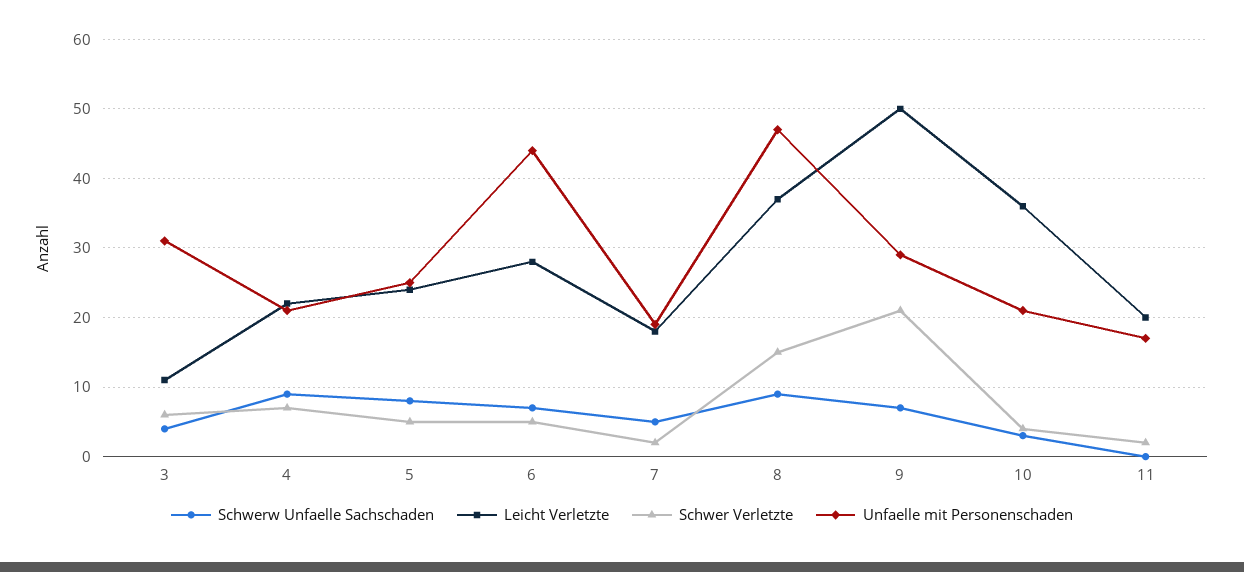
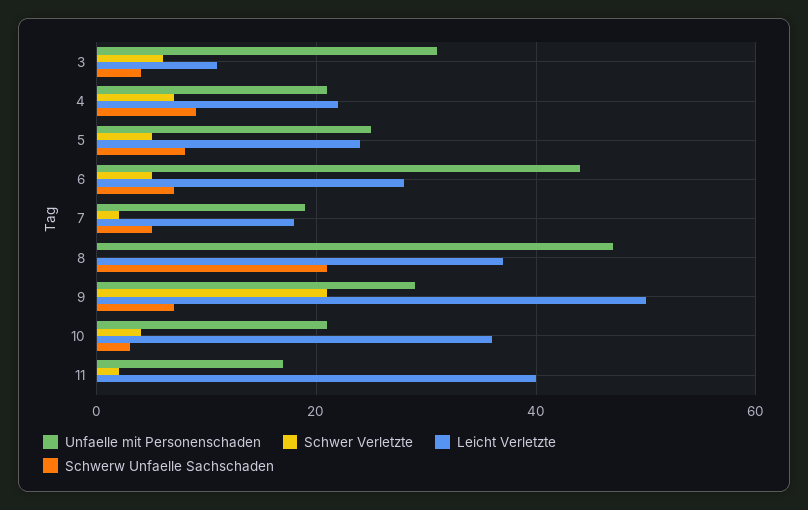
  {
    "Schwerw Unfaelle Sachschaden": {
      "3": 4,
      "4": 9,
      "5": 8,
      "6": 7,
      "7": 5,
-     "8": 9,
+     "8": 20,
      "9": 7,
      "10": 3,
      "11": 0
    },
    "Leicht Verletzte": {
      "3": 11,
      "4": 22,
      "5": 24,
      "6": 28,
      "7": 18,
      "8": 37,
      "9": 50,
      "10": 36,
-     "11": 20
+     "11": 40
    },
    "Schwer Verletzte": {
      "3": 6,
      "4": 7,
      "5": 5,
      "6": 5,
      "7": 2,
-     "8": 15,
+     "8": 0,
      "9": 21,
      "10": 4,
      "11": 2
    },
    "Unfaelle mit Personenschaden": {
      "3": 31,
      "4": 21,
      "5": 25,
      "6": 44,
      "7": 19,
      "8": 47,
      "9": 29,
      "10": 21,
      "11": 17
    }
  }

